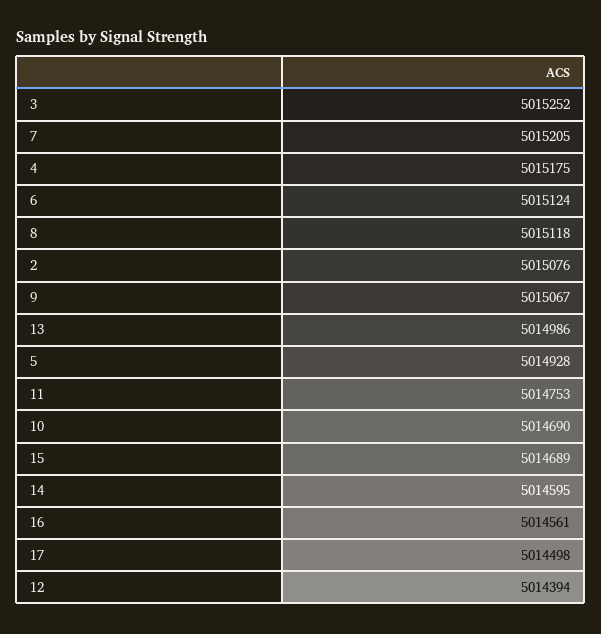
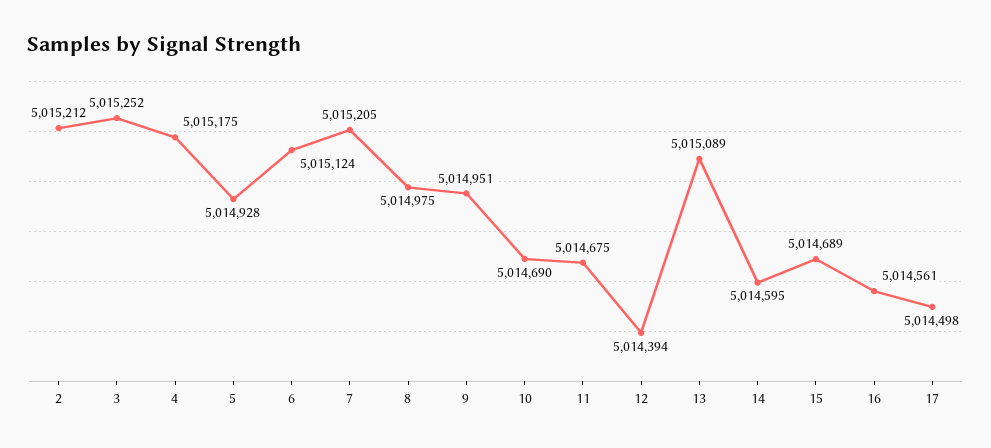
  {
    "3": 5015252,
    "7": 5015205,
    "4": 5015175,
    "6": 5015124,
-   "8": 5015118,
+   "8": 5014975,
-   "2": 5015076,
+   "2": 5015212,
-   "9": 5015067,
+   "9": 5014951,
-   "13": 5014986,
+   "13": 5015089,
    "5": 5014928,
-   "11": 5014753,
+   "11": 5014675,
    "10": 5014690,
    "15": 5014689,
    "14": 5014595,
    "16": 5014561,
    "17": 5014498,
    "12": 5014394
  }

